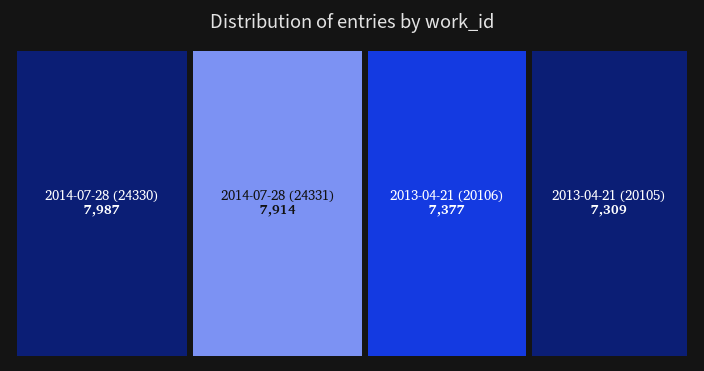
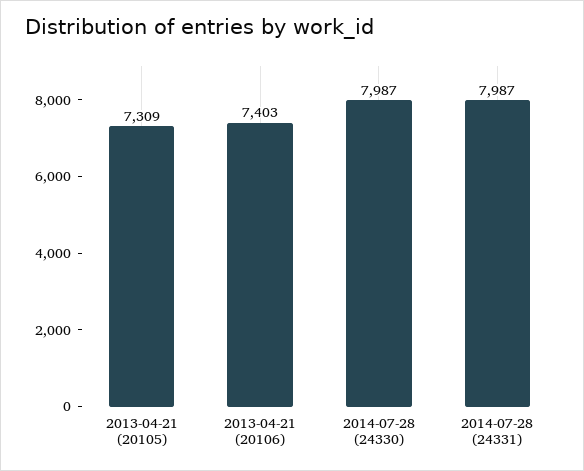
  {
    "2014-07-28 (24330)": 7987,
-   "2014-07-28 (24331)": 7914,
+   "2014-07-28 (24331)": 7987,
-   "2013-04-21 (20106)": 7377,
+   "2013-04-21 (20106)": 7403,
    "2013-04-21 (20105)": 7309
  }

